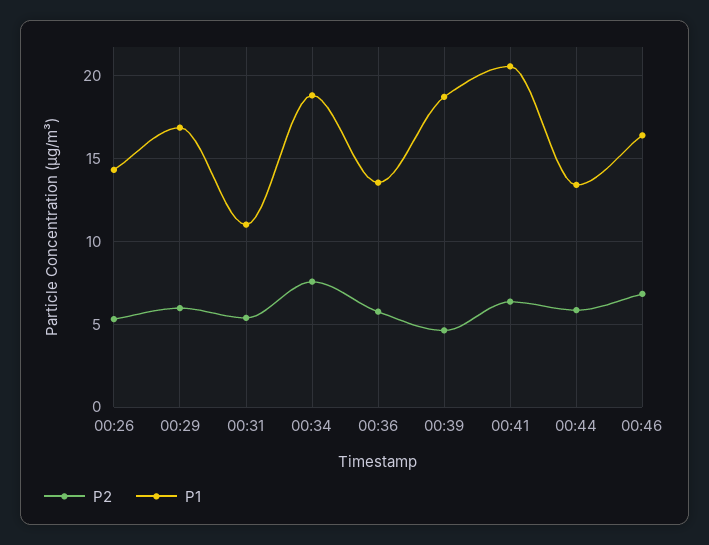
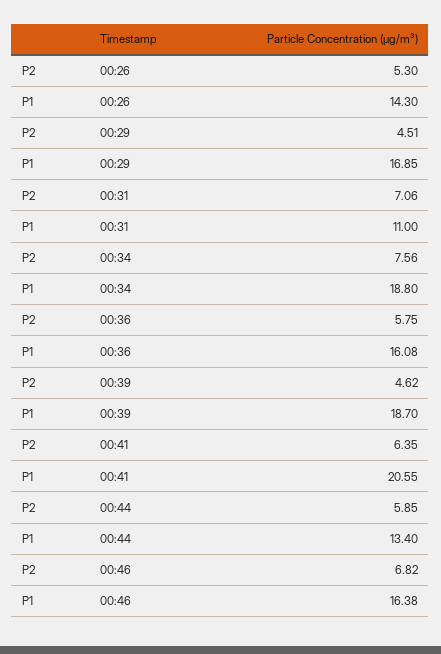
  {
    "P2": {
      "00:26": 5.3,
-     "00:29": 6,
+     "00:29": 4.51,
-     "00:31": 5.5,
+     "00:31": 7.06,
      "00:34": 7.56,
      "00:36": 5.75,
      "00:39": 4.62,
      "00:41": 6.35,
      "00:44": 5.85,
      "00:46": 6.82
    },
    "P1": {
      "00:26": 14.3,
      "00:29": 16.85,
      "00:31": 11,
      "00:34": 18.8,
-     "00:36": 13.5,
+     "00:36": 16.08,
      "00:39": 18.7,
      "00:41": 20.55,
      "00:44": 13.4,
      "00:46": 16.38
    }
  }

